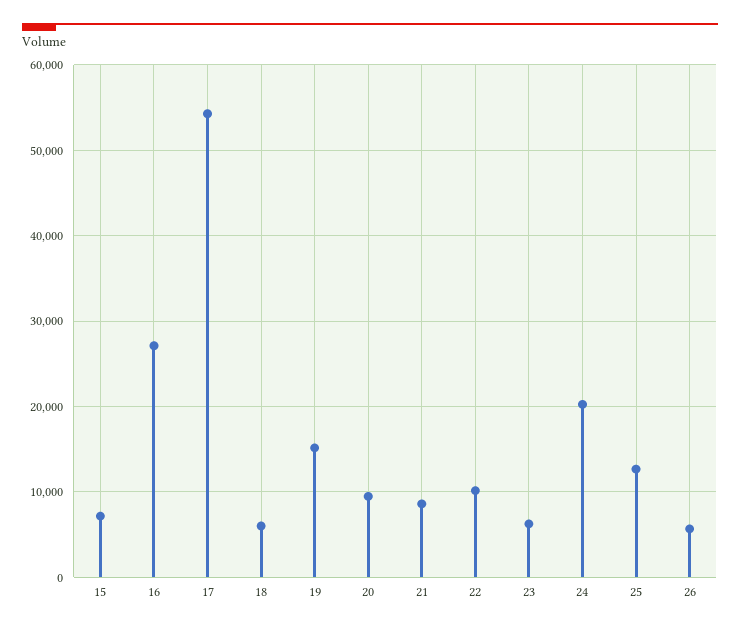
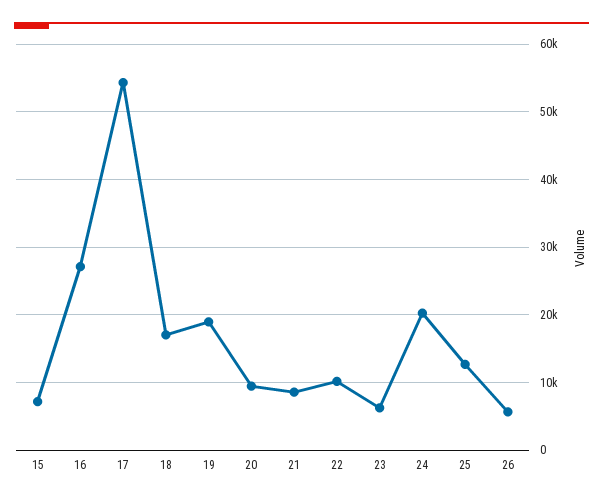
  {
    "15": 7000,
    "16": 27000,
    "17": 54000,
-   "18": 6000,
+   "18": 17000,
-   "19": 15000,
+   "19": 19000,
    "20": 9000,
    "21": 9000,
    "22": 10000,
    "23": 6000,
    "24": 20000,
    "25": 13000,
    "26": 6000
  }

